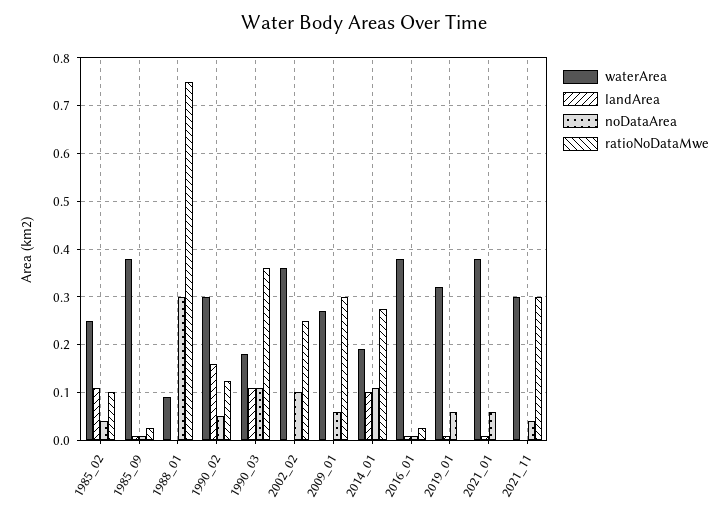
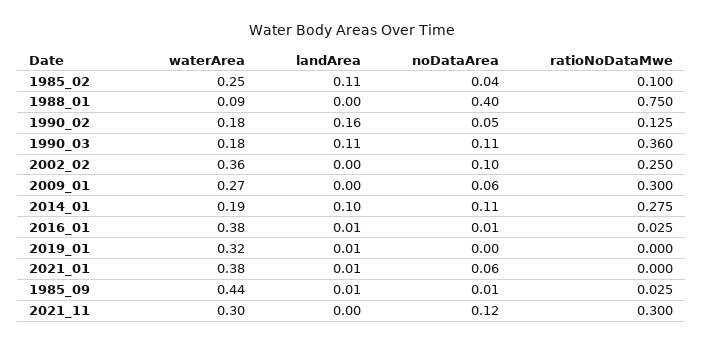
  {
    "waterArea": {
      "1985_02": 0.25,
-     "1985_09": 0.38,
+     "1985_09": 0.44,
      "1988_01": 0.09,
-     "1990_02": 0.3,
+     "1990_02": 0.18,
      "1990_03": 0.18,
      "2002_02": 0.36,
      "2009_01": 0.27,
      "2014_01": 0.19,
      "2016_01": 0.38,
      "2019_01": 0.32,
      "2021_01": 0.38,
      "2021_11": 0.3
    },
    "landArea": {
      "1985_02": 0.11,
      "1985_09": 0.01,
      "1988_01": 0,
      "1990_02": 0.16,
      "1990_03": 0.11,
      "2002_02": 0,
      "2009_01": 0,
      "2014_01": 0.1,
      "2016_01": 0.01,
      "2019_01": 0.01,
      "2021_01": 0.01,
      "2021_11": 0
    },
    "noDataArea": {
      "1985_02": 0.04,
      "1985_09": 0.01,
-     "1988_01": 0.3,
+     "1988_01": 0.4,
      "1990_02": 0.05,
      "1990_03": 0.11,
      "2002_02": 0.1,
      "2009_01": 0.06,
      "2014_01": 0.11,
      "2016_01": 0.01,
-     "2019_01": 0.06,
+     "2019_01": 0,
      "2021_01": 0.06,
-     "2021_11": 0.04
+     "2021_11": 0.12
    },
    "ratioNoDataMwe": {
      "1985_02": 0.1,
      "1985_09": 0.025,
      "1988_01": 0.75,
      "1990_02": 0.125,
      "1990_03": 0.36,
      "2002_02": 0.25,
      "2009_01": 0.3,
      "2014_01": 0.275,
      "2016_01": 0.025,
      "2019_01": 0,
      "2021_01": 0,
      "2021_11": 0.3
    }
  }

